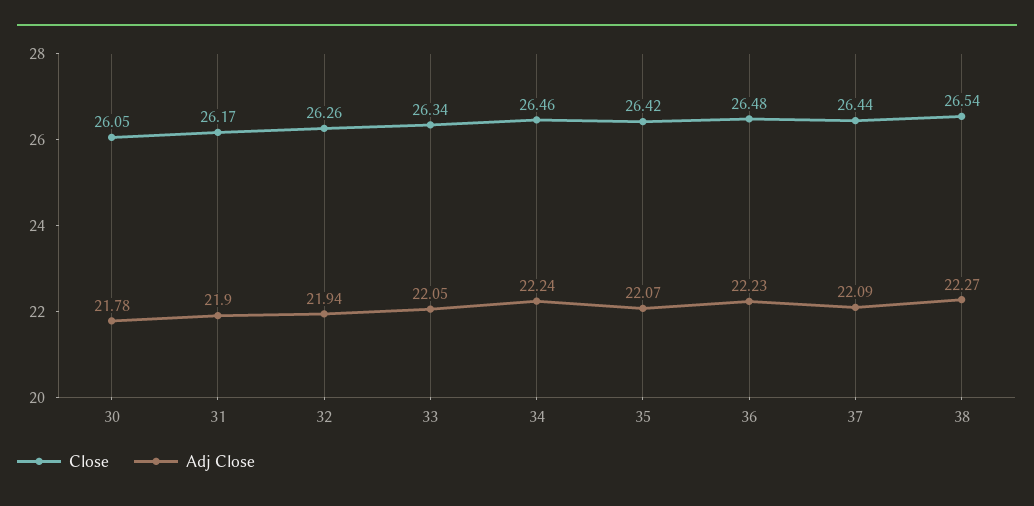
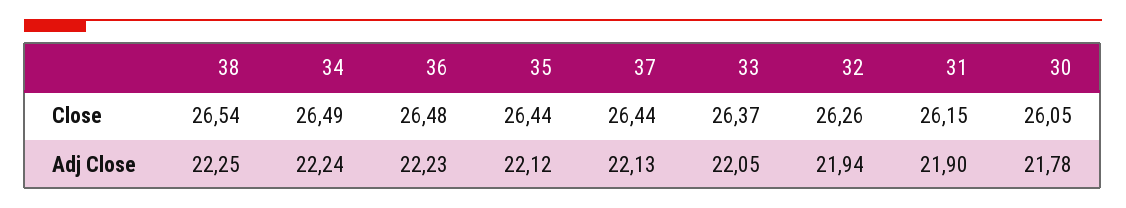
  {
    "Close": {
      "30": 26.05,
-     "31": 26.17,
+     "31": 26.15,
      "32": 26.26,
-     "33": 26.34,
+     "33": 26.37,
-     "34": 26.46,
+     "34": 26.49,
-     "35": 26.42,
+     "35": 26.44,
      "36": 26.48,
      "37": 26.44,
      "38": 26.54
    },
    "Adj Close": {
      "30": 21.78,
      "31": 21.9,
      "32": 21.94,
      "33": 22.05,
      "34": 22.24,
-     "35": 22.07,
+     "35": 22.12,
      "36": 22.23,
-     "37": 22.09,
+     "37": 22.13,
-     "38": 22.27
+     "38": 22.25
    }
  }

